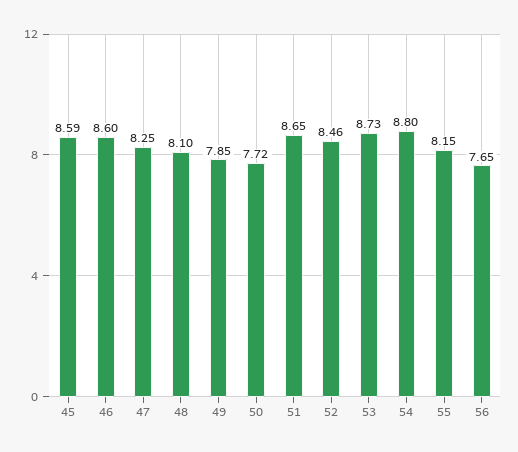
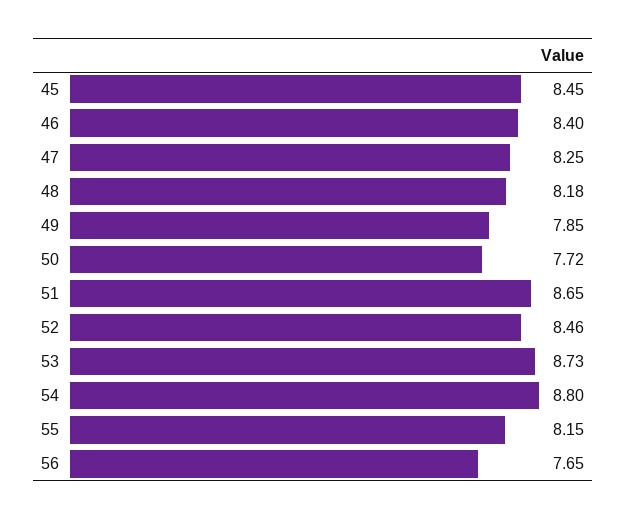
  {
-   "45": 8.59,
+   "45": 8.45,
-   "46": 8.6,
+   "46": 8.4,
    "47": 8.25,
-   "48": 8.1,
+   "48": 8.18,
    "49": 7.85,
    "50": 7.72,
    "51": 8.65,
    "52": 8.46,
    "53": 8.73,
    "54": 8.8,
    "55": 8.15,
    "56": 7.65
  }

